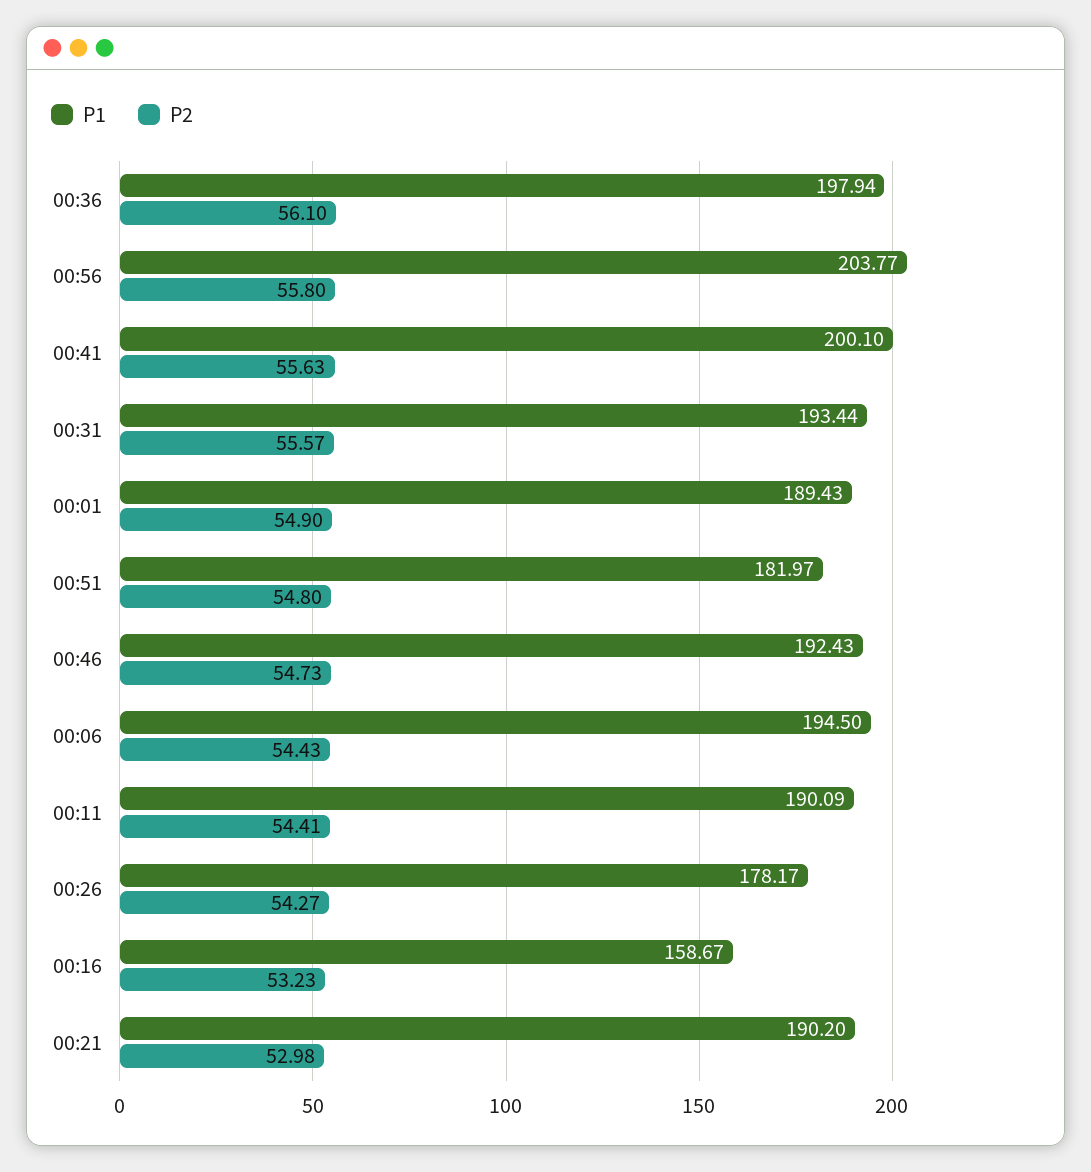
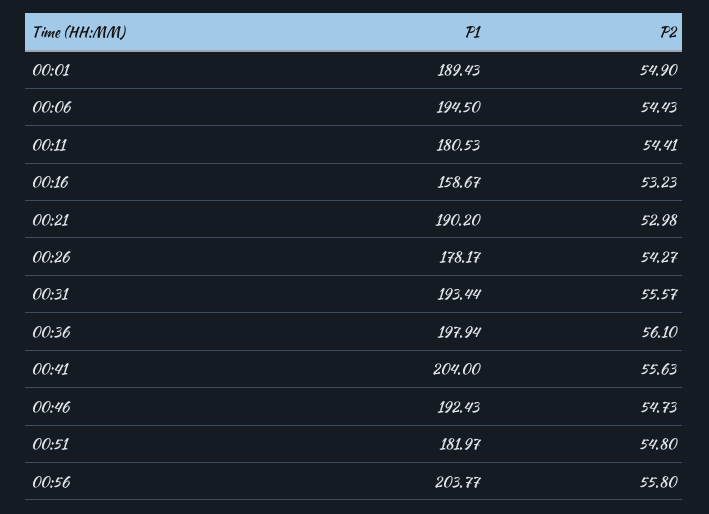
  {
    "P1": {
      "00:36": 197.94,
      "00:56": 203.77,
-     "00:41": 200.1,
+     "00:41": 204,
      "00:31": 193.44,
      "00:01": 189.43,
      "00:51": 181.97,
      "00:46": 192.43,
      "00:06": 194.5,
-     "00:11": 190.09,
+     "00:11": 180.53,
      "00:26": 178.17,
      "00:16": 158.67,
      "00:21": 190.2
    },
    "P2": {
      "00:36": 56.1,
      "00:56": 55.8,
      "00:41": 55.63,
      "00:31": 55.57,
      "00:01": 54.9,
      "00:51": 54.8,
      "00:46": 54.73,
      "00:06": 54.43,
      "00:11": 54.41,
      "00:26": 54.27,
      "00:16": 53.23,
      "00:21": 52.98
    }
  }

